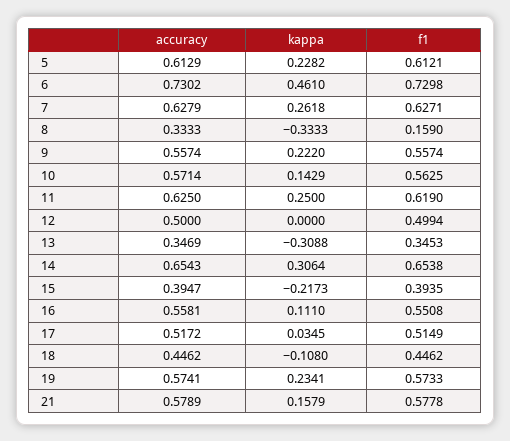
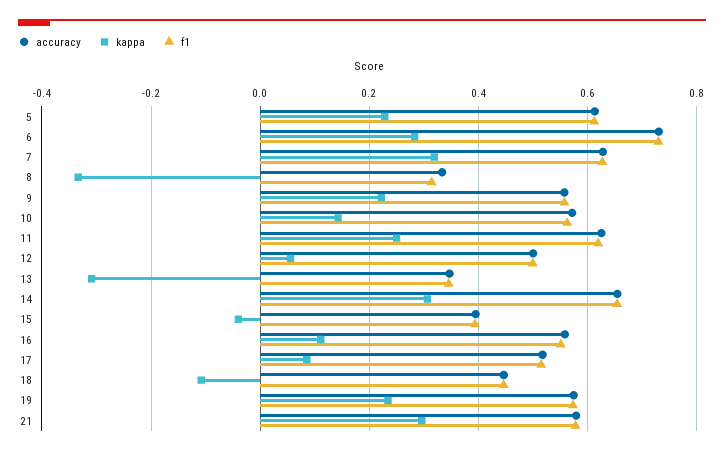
  {
    "accuracy": {
      "5": 0.6129,
      "6": 0.7302,
      "7": 0.6279,
      "8": 0.3333,
      "9": 0.5574,
      "10": 0.5714,
      "11": 0.625,
      "12": 0.5,
      "13": 0.3469,
      "14": 0.6543,
      "15": 0.3947,
      "16": 0.5581,
      "17": 0.5172,
      "18": 0.4462,
      "19": 0.5741,
      "21": 0.5789
    },
    "kappa": {
      "5": 0.2282,
-     "6": 0.461,
+     "6": 0.28,
-     "7": 0.2618,
+     "7": 0.32,
      "8": -0.3333,
      "9": 0.222,
      "10": 0.1429,
      "11": 0.25,
-     "12": 0,
+     "12": 0.06,
      "13": -0.3088,
      "14": 0.3064,
-     "15": -0.2173,
+     "15": -0.04,
      "16": 0.111,
-     "17": 0.0345,
+     "17": 0.08,
      "18": -0.108,
      "19": 0.2341,
-     "21": 0.1579
+     "21": 0.3
    },
    "f1": {
      "5": 0.6121,
      "6": 0.7298,
      "7": 0.6271,
-     "8": 0.159,
+     "8": 0.32,
      "9": 0.5574,
      "10": 0.5625,
      "11": 0.619,
      "12": 0.4994,
      "13": 0.3453,
      "14": 0.6538,
      "15": 0.3935,
      "16": 0.5508,
      "17": 0.5149,
      "18": 0.4462,
      "19": 0.5733,
      "21": 0.5778
    }
  }

